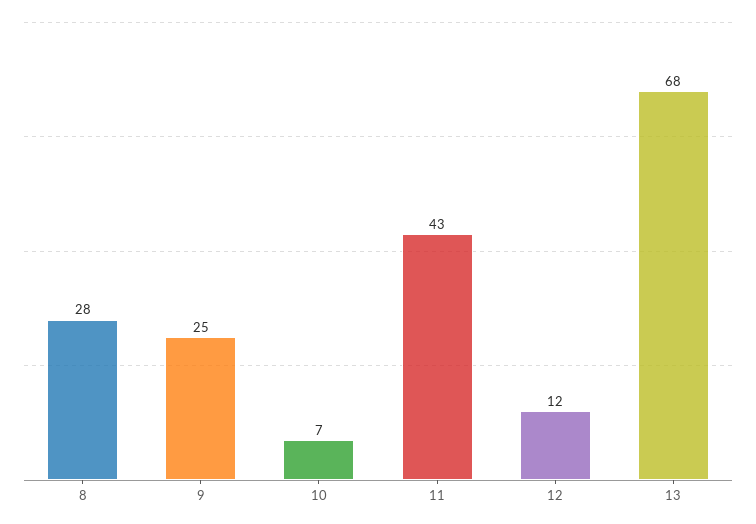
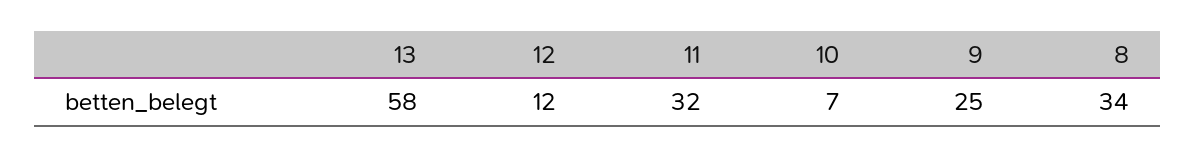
  {
-   "8": 28,
+   "8": 34,
    "9": 25,
    "10": 7,
-   "11": 43,
+   "11": 32,
    "12": 12,
-   "13": 68
+   "13": 58
  }

